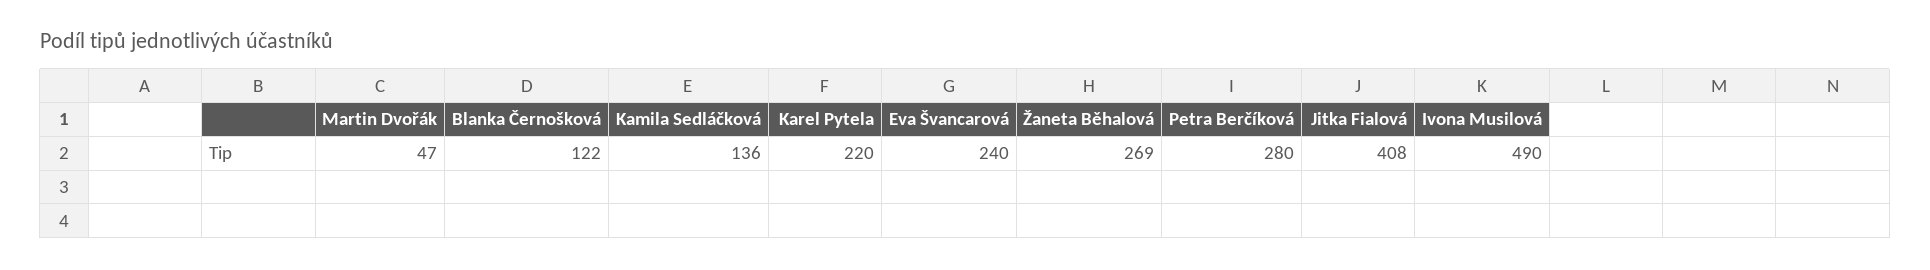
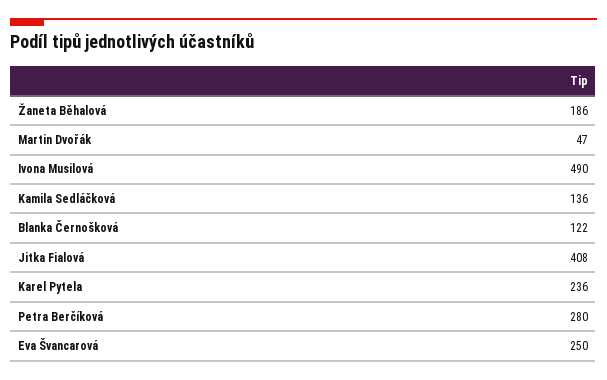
  {
    "Martin Dvořák": 47,
    "Blanka Černošková": 122,
    "Kamila Sedláčková": 136,
-   "Karel Pytela": 220,
+   "Karel Pytela": 236,
-   "Eva Švancarová": 240,
+   "Eva Švancarová": 250,
-   "Žaneta Běhalová": 269,
+   "Žaneta Běhalová": 186,
    "Petra Berčíková": 280,
    "Jitka Fialová": 408,
    "Ivona Musilová": 490
  }

